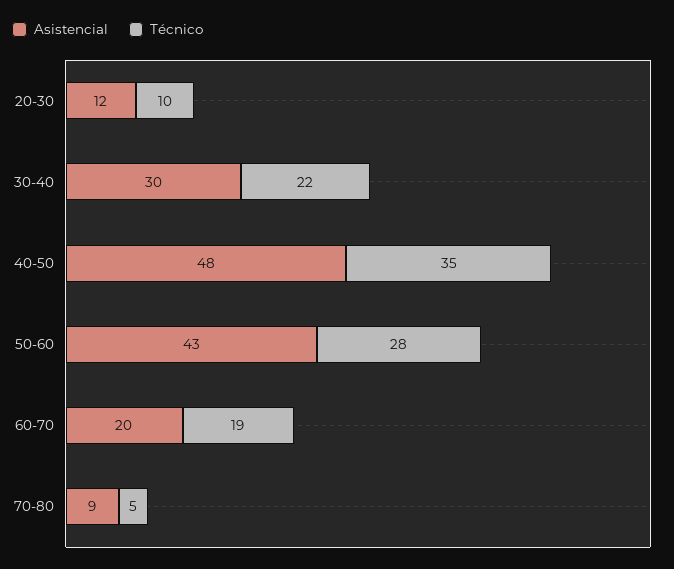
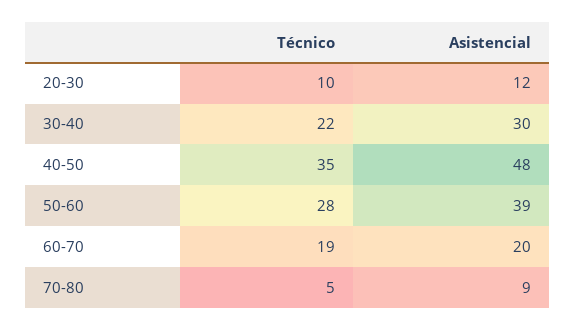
  {
    "Asistencial": {
      "20-30": 12,
      "30-40": 30,
      "40-50": 48,
-     "50-60": 43,
+     "50-60": 39,
      "60-70": 20,
      "70-80": 9
    },
    "Técnico": {
      "20-30": 10,
      "30-40": 22,
      "40-50": 35,
      "50-60": 28,
      "60-70": 19,
      "70-80": 5
    }
  }

